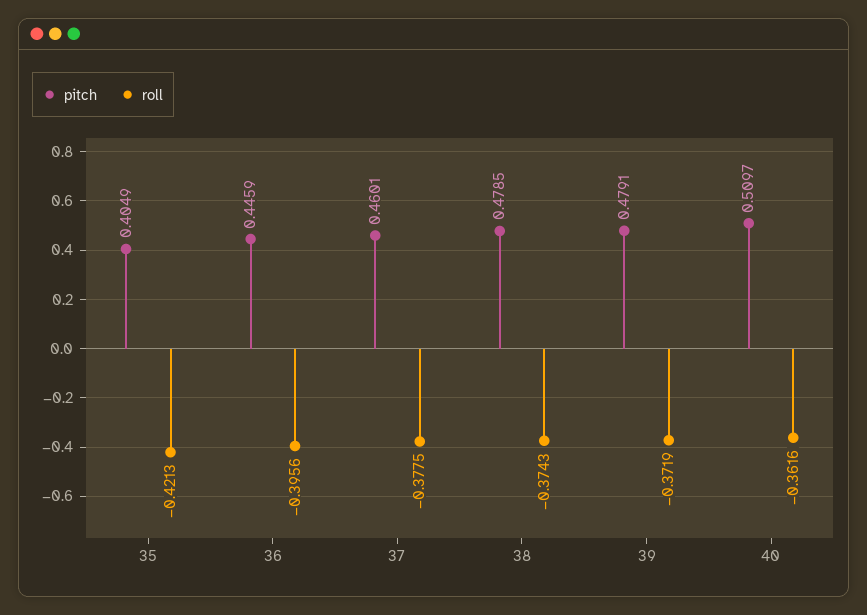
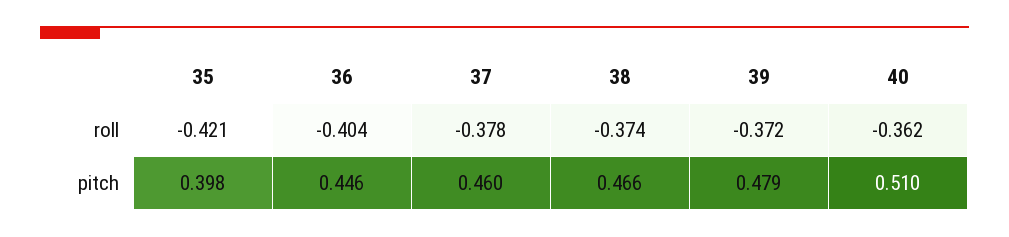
  {
    "pitch": {
-     "35": 0.4049,
+     "35": 0.398,
      "36": 0.4459,
      "37": 0.4601,
-     "38": 0.4785,
+     "38": 0.466,
      "39": 0.4791,
      "40": 0.5097
    },
    "roll": {
      "35": -0.4213,
-     "36": -0.3956,
+     "36": -0.404,
      "37": -0.3775,
      "38": -0.3743,
      "39": -0.3719,
      "40": -0.3616
    }
  }

